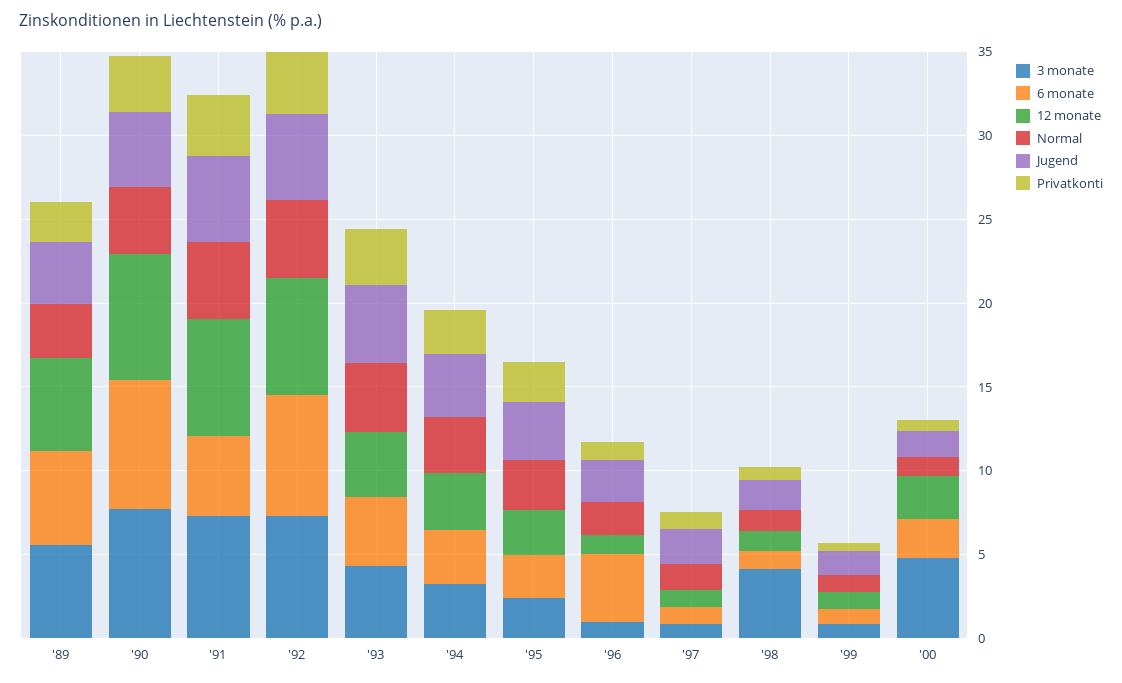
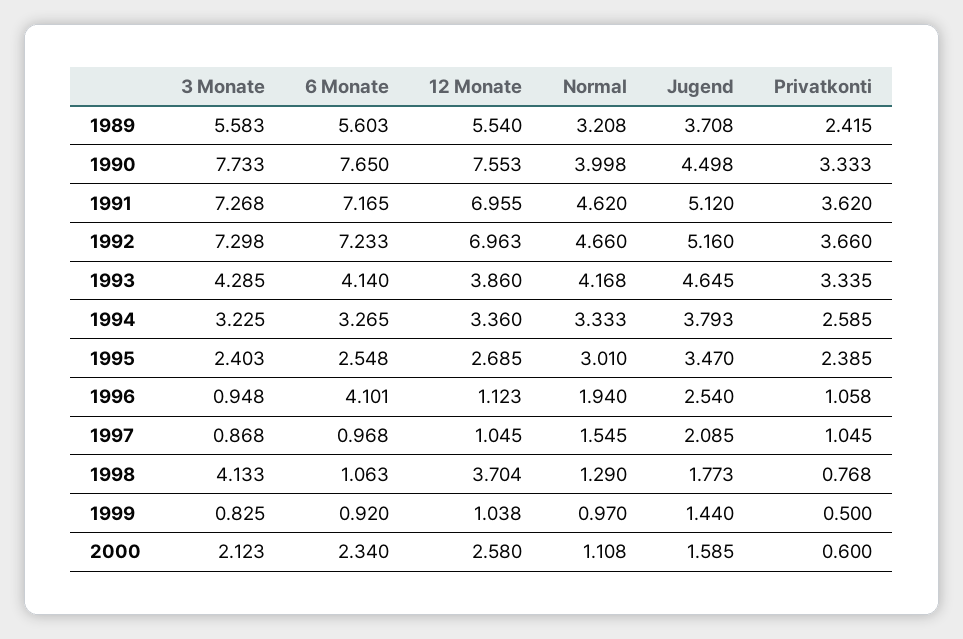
  {
    "3 monate": {
      "'89": 5.583,
      "'90": 7.733,
      "'91": 7.268,
      "'92": 7.298,
      "'93": 4.285,
      "'94": 3.225,
      "'95": 2.403,
      "'96": 0.948,
      "'97": 0.868,
      "'98": 4.133,
      "'99": 0.825,
-     "'00": 5
+     "'00": 2.123
    },
    "6 monate": {
      "'89": 5.603,
      "'90": 7.65,
-     "'91": 5,
+     "'91": 7.165,
      "'92": 7.233,
      "'93": 4.14,
      "'94": 3.265,
      "'95": 2.548,
      "'96": 4.101,
      "'97": 0.968,
      "'98": 1.063,
      "'99": 0.92,
      "'00": 2.34
    },
    "12 monate": {
      "'89": 5.54,
      "'90": 7.553,
      "'91": 6.955,
      "'92": 6.963,
      "'93": 3.86,
      "'94": 3.36,
      "'95": 2.685,
      "'96": 1.123,
      "'97": 1.045,
-     "'98": 1,
+     "'98": 3.704,
      "'99": 1.038,
      "'00": 2.58
    },
    "Normal": {
      "'89": 3.208,
      "'90": 3.998,
      "'91": 4.62,
      "'92": 4.66,
      "'93": 4.168,
      "'94": 3.333,
      "'95": 3.01,
      "'96": 1.94,
      "'97": 1.545,
      "'98": 1.29,
      "'99": 0.97,
      "'00": 1.108
    },
    "Jugend": {
      "'89": 3.708,
      "'90": 4.498,
      "'91": 5.12,
      "'92": 5.16,
      "'93": 4.645,
      "'94": 3.793,
      "'95": 3.47,
      "'96": 2.54,
      "'97": 2.085,
      "'98": 1.773,
      "'99": 1.44,
      "'00": 1.585
    },
    "Privatkonti": {
      "'89": 2.415,
      "'90": 3.333,
      "'91": 3.62,
      "'92": 3.66,
      "'93": 3.335,
      "'94": 2.585,
      "'95": 2.385,
      "'96": 1.058,
      "'97": 1.045,
      "'98": 0.768,
      "'99": 0.5,
      "'00": 0.6
    }
  }

